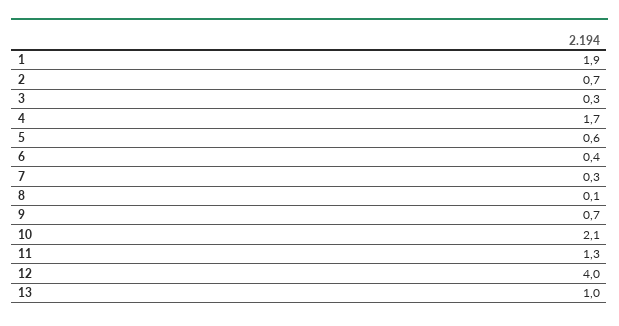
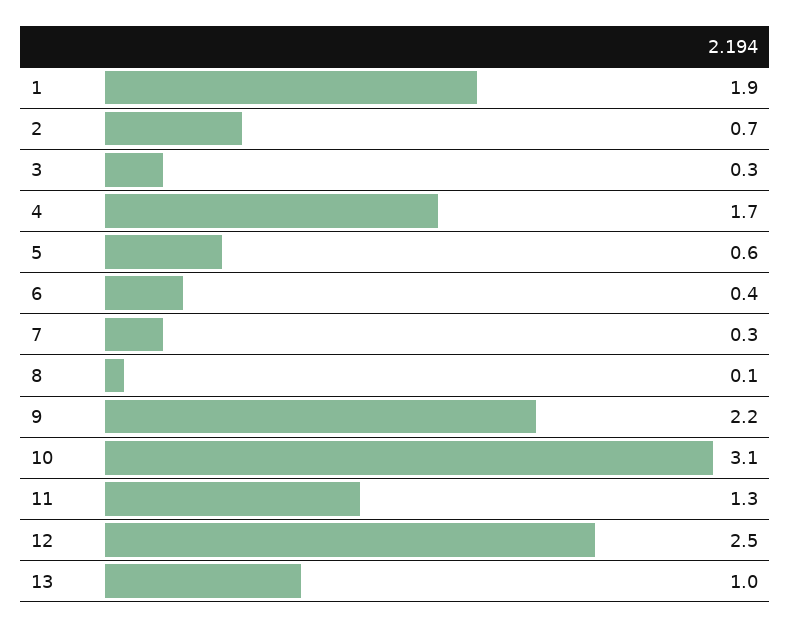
  {
    "1": 1.9,
    "2": 0.7,
    "3": 0.3,
    "4": 1.7,
    "5": 0.6,
    "6": 0.4,
    "7": 0.3,
    "8": 0.1,
-   "9": 0.7,
+   "9": 2.2,
-   "10": 2.1,
+   "10": 3.1,
    "11": 1.3,
-   "12": 4,
+   "12": 2.5,
    "13": 1
  }

